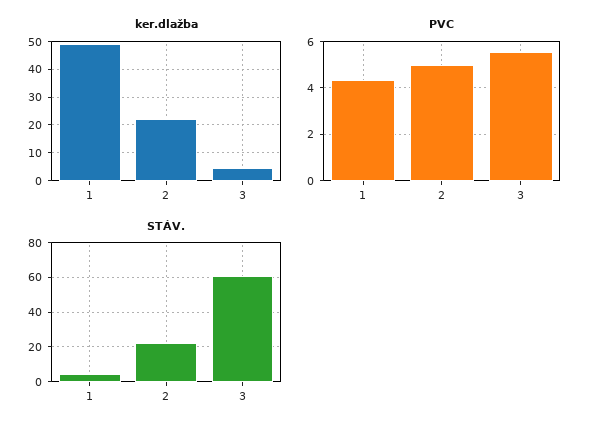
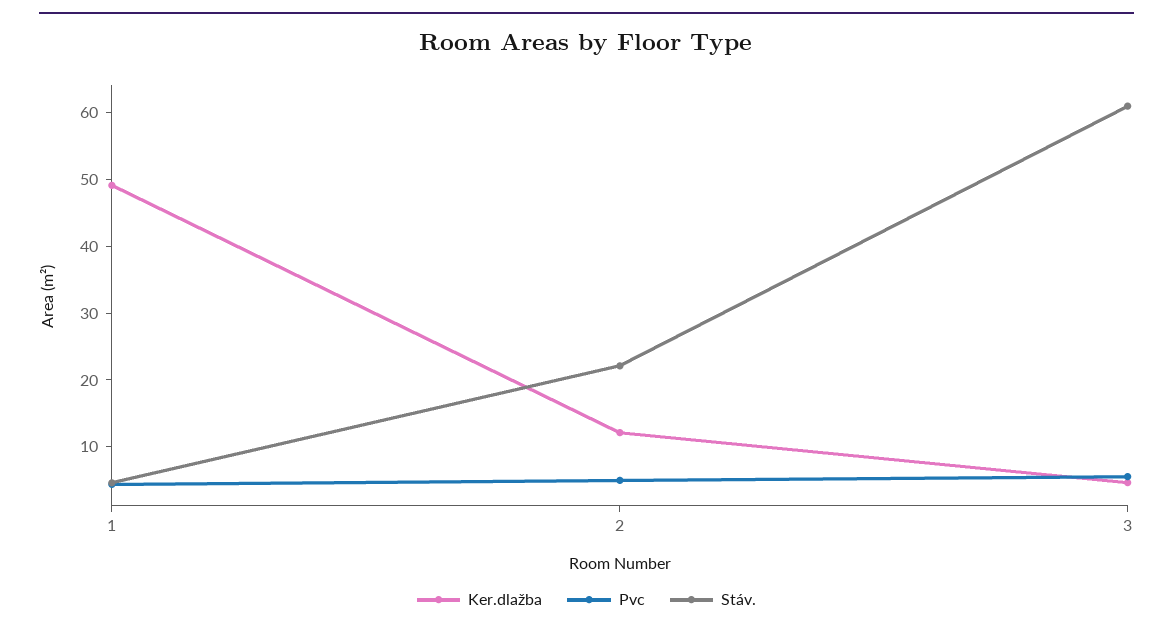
  {
    "ker.dlažba": {
      "1": 50,
-     "2": 22.5,
+     "2": 12,
      "3": 4
    },
    "PVC": {
      "1": 4.5,
      "2": 5,
      "3": 5.5
    },
    "STÁV.": {
      "1": 4,
      "2": 22,
      "3": 60
    }
  }

